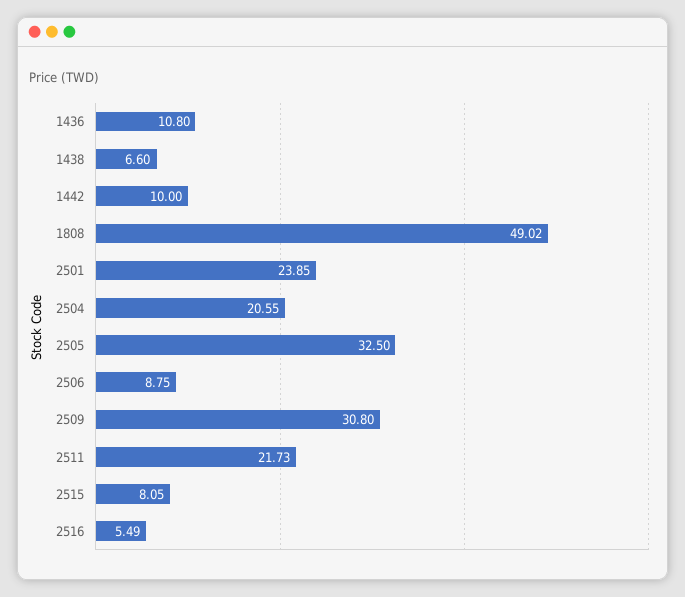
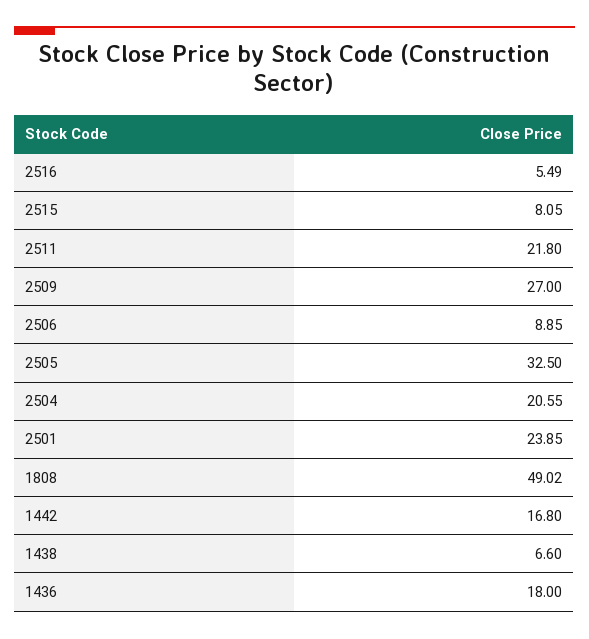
  {
-   "1436": 10.8,
+   "1436": 18,
    "1438": 6.6,
-   "1442": 10,
+   "1442": 16.8,
    "1808": 49.02,
    "2501": 23.85,
    "2504": 20.55,
    "2505": 32.5,
-   "2506": 8.75,
+   "2506": 8.85,
-   "2509": 30.8,
+   "2509": 27,
-   "2511": 21.73,
+   "2511": 21.8,
    "2515": 8.05,
    "2516": 5.49
  }

